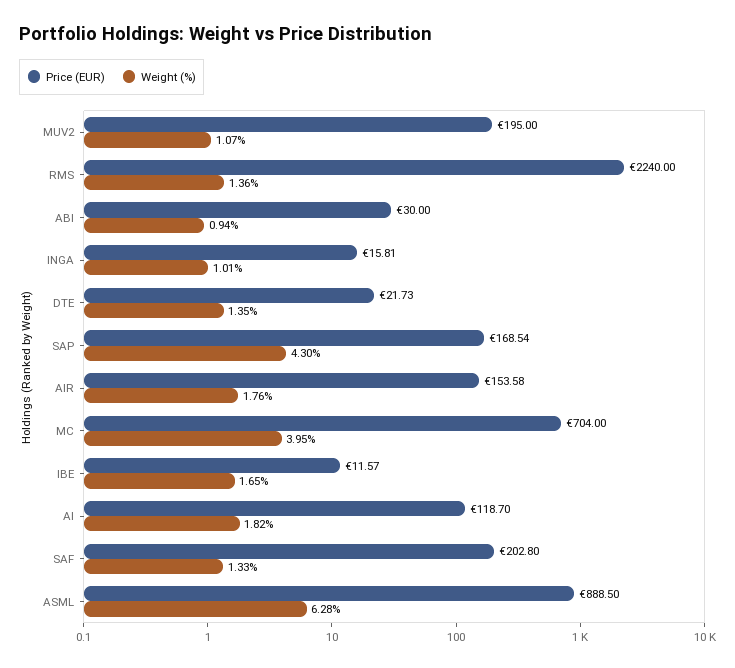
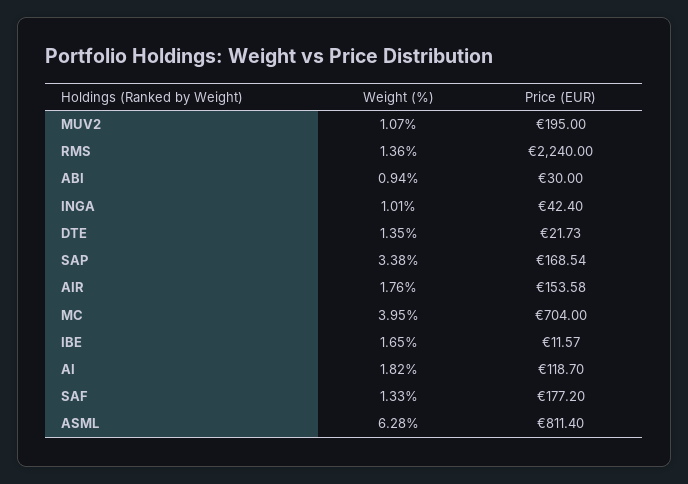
  {
    "Price (EUR)": {
      "MUV2": 195,
      "RMS": 2240,
      "ABI": 30,
-     "INGA": 15.81,
+     "INGA": 42.4,
      "DTE": 21.73,
      "SAP": 168.54,
      "AIR": 153.58,
      "MC": 704,
      "IBE": 11.57,
      "AI": 118.7,
-     "SAF": 202.8,
+     "SAF": 177.2,
-     "ASML": 888.5
+     "ASML": 811.4
    },
    "Weight (%)": {
      "MUV2": 1.07,
      "RMS": 1.36,
      "ABI": 0.94,
      "INGA": 1.01,
      "DTE": 1.35,
-     "SAP": 4.3,
+     "SAP": 3.38,
      "AIR": 1.76,
      "MC": 3.95,
      "IBE": 1.65,
      "AI": 1.82,
      "SAF": 1.33,
      "ASML": 6.28
    }
  }

